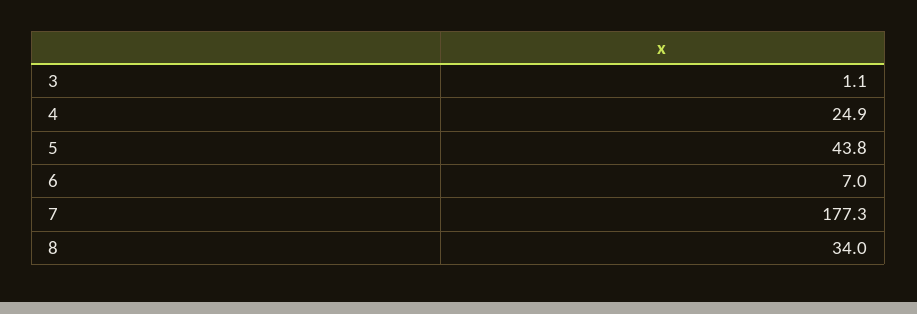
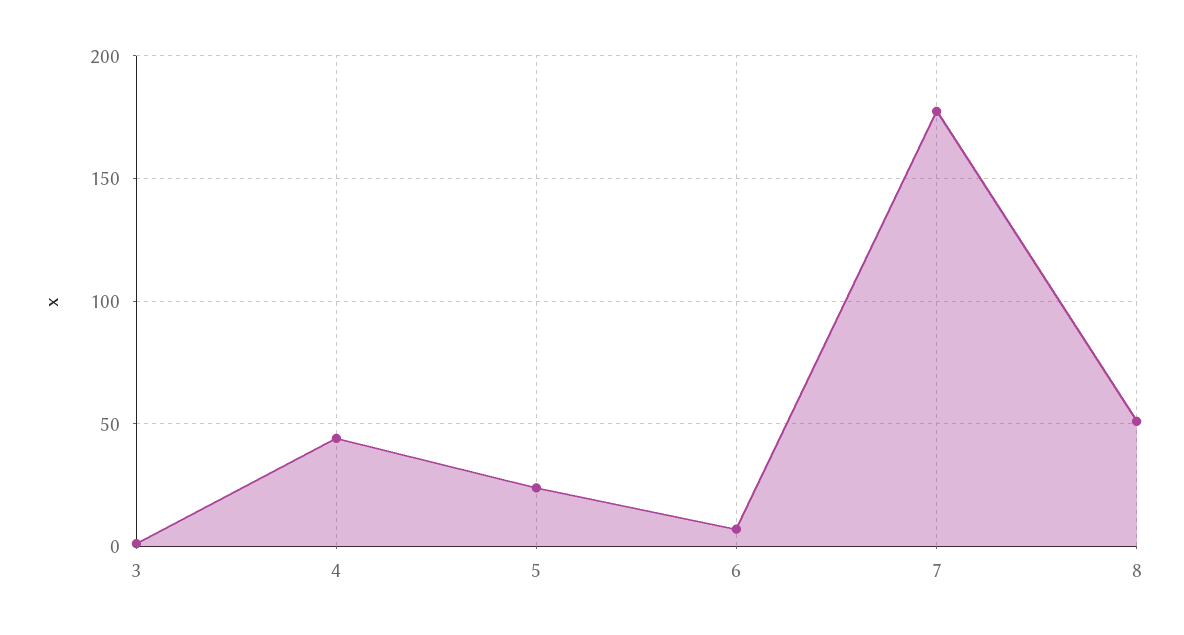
  {
    "3": 1.1,
-   "4": 24.9,
+   "4": 45,
-   "5": 43.8,
+   "5": 25,
    "6": 7,
    "7": 177.3,
-   "8": 34
+   "8": 50
  }

